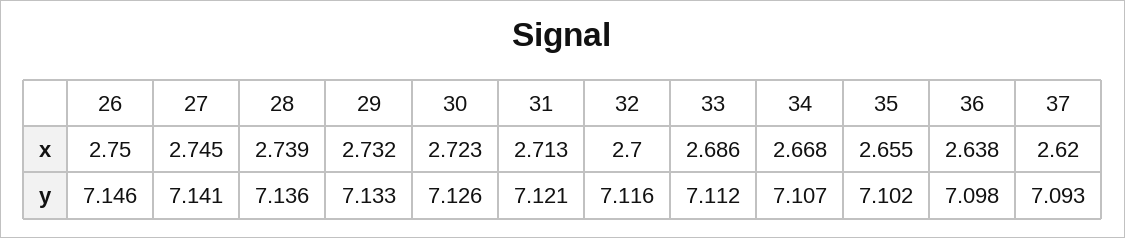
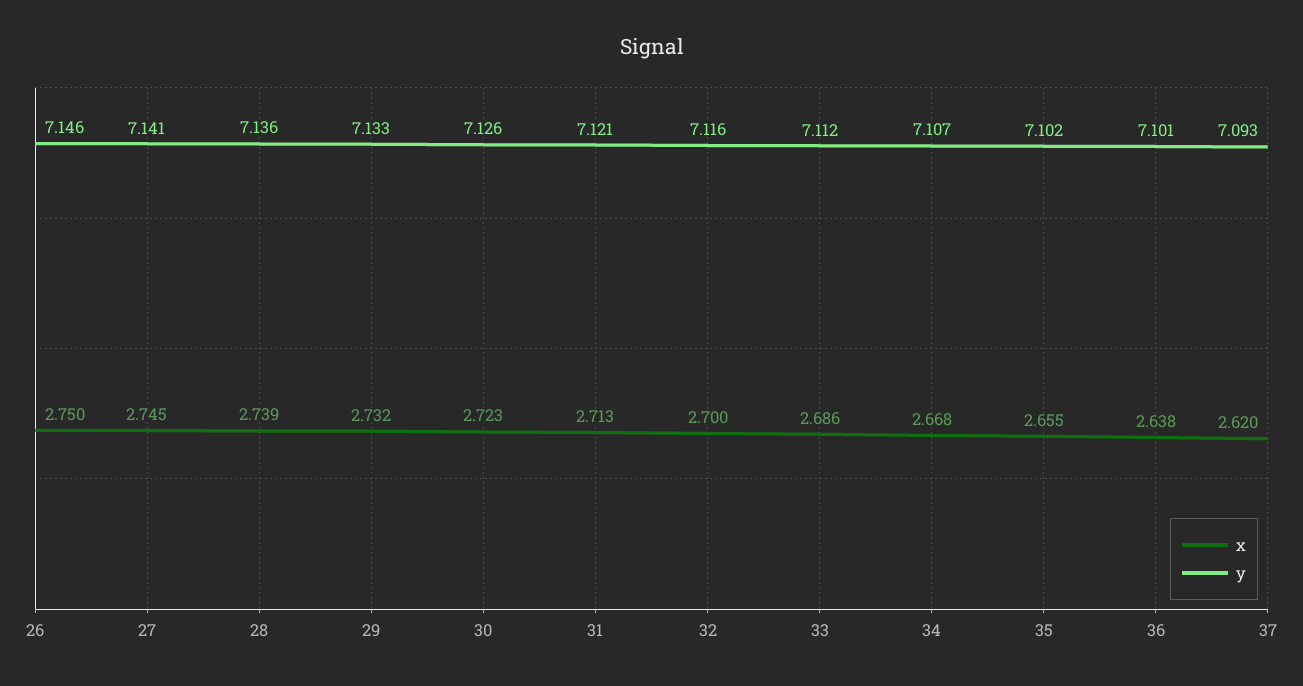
  {
    "x": {
      "26": 2.75,
      "27": 2.745,
      "28": 2.739,
      "29": 2.732,
      "30": 2.723,
      "31": 2.713,
      "32": 2.7,
      "33": 2.686,
      "34": 2.668,
      "35": 2.655,
      "36": 2.638,
      "37": 2.62
    },
    "y": {
      "26": 7.146,
      "27": 7.141,
      "28": 7.136,
      "29": 7.133,
      "30": 7.126,
      "31": 7.121,
      "32": 7.116,
      "33": 7.112,
      "34": 7.107,
      "35": 7.102,
-     "36": 7.098,
+     "36": 7.101,
      "37": 7.093
    }
  }

